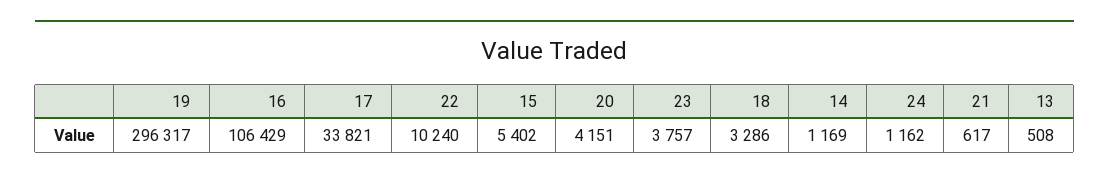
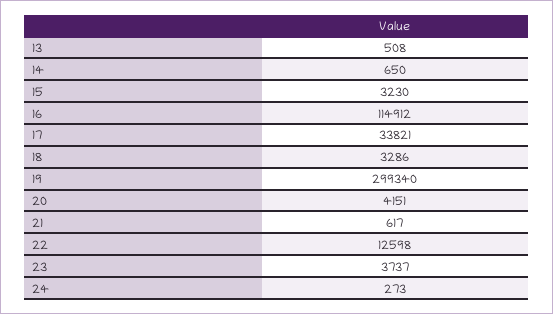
  {
-   "19": 296317,
+   "19": 299340,
-   "16": 106429,
+   "16": 114912,
    "17": 33821,
-   "22": 10240,
+   "22": 12598,
-   "15": 5402,
+   "15": 3230,
    "20": 4151,
-   "23": 3757,
+   "23": 3737,
    "18": 3286,
-   "14": 1169,
+   "14": 650,
-   "24": 1162,
+   "24": 273,
    "21": 617,
    "13": 508
  }

